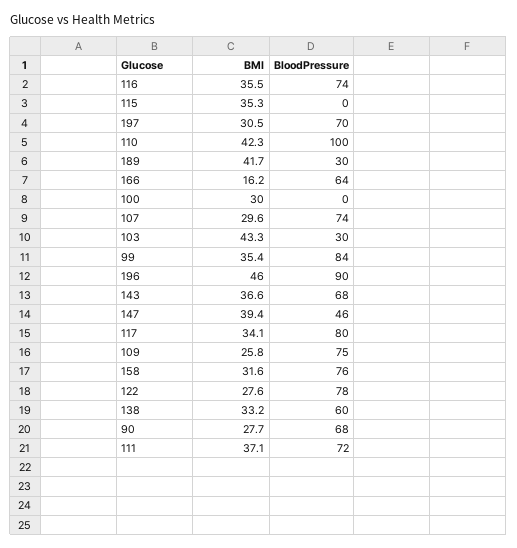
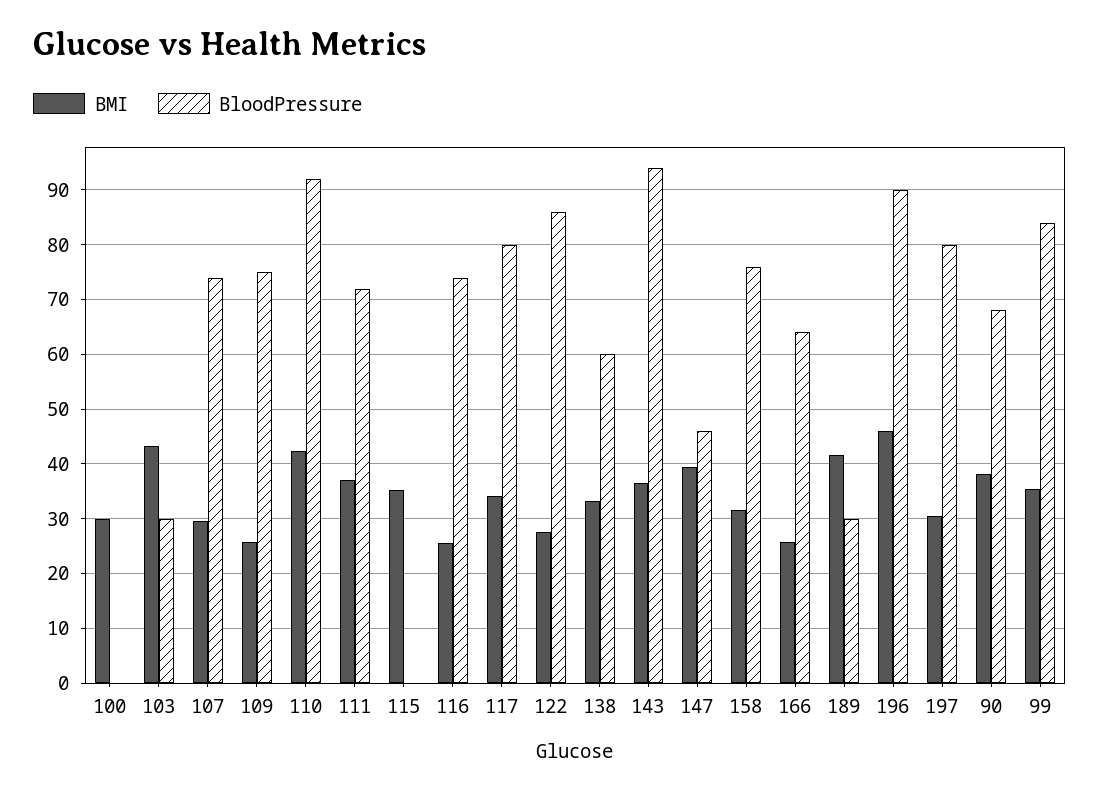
  {
    "BMI": {
-     "116": 35.5,
+     "116": 26,
      "115": 35.3,
      "197": 30.5,
      "110": 42.3,
      "189": 41.7,
-     "166": 16.2,
+     "166": 26,
      "100": 30,
      "107": 29.6,
      "103": 43.3,
      "99": 35.4,
      "196": 46,
      "143": 36.6,
      "147": 39.4,
      "117": 34.1,
      "109": 25.8,
      "158": 31.6,
      "122": 27.6,
      "138": 33.2,
-     "90": 27.7,
+     "90": 38,
      "111": 37.1
    },
    "BloodPressure": {
      "116": 74,
      "115": 0,
-     "197": 70,
+     "197": 80,
-     "110": 100,
+     "110": 92,
      "189": 30,
      "166": 64,
      "100": 0,
      "107": 74,
      "103": 30,
      "99": 84,
      "196": 90,
-     "143": 68,
+     "143": 94,
      "147": 46,
      "117": 80,
      "109": 75,
      "158": 76,
-     "122": 78,
+     "122": 86,
      "138": 60,
      "90": 68,
      "111": 72
    }
  }

